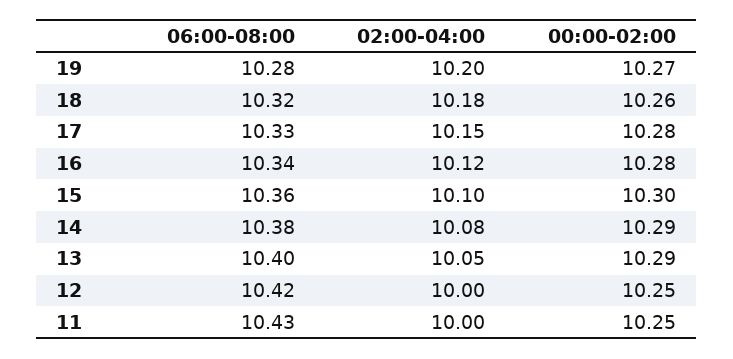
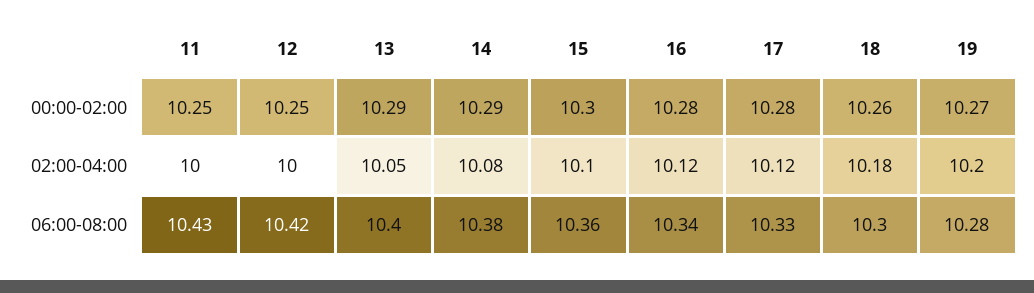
  {
    "06:00-08:00": {
      "19": 10.28,
-     "18": 10.32,
+     "18": 10.3,
      "17": 10.33,
      "16": 10.34,
      "15": 10.36,
      "14": 10.38,
      "13": 10.4,
      "12": 10.42,
      "11": 10.43
    },
    "02:00-04:00": {
      "19": 10.2,
      "18": 10.18,
-     "17": 10.15,
+     "17": 10.12,
      "16": 10.12,
      "15": 10.1,
      "14": 10.08,
      "13": 10.05,
      "12": 10,
      "11": 10
    },
    "00:00-02:00": {
      "19": 10.27,
      "18": 10.26,
      "17": 10.28,
      "16": 10.28,
      "15": 10.3,
      "14": 10.29,
      "13": 10.29,
      "12": 10.25,
      "11": 10.25
    }
  }

